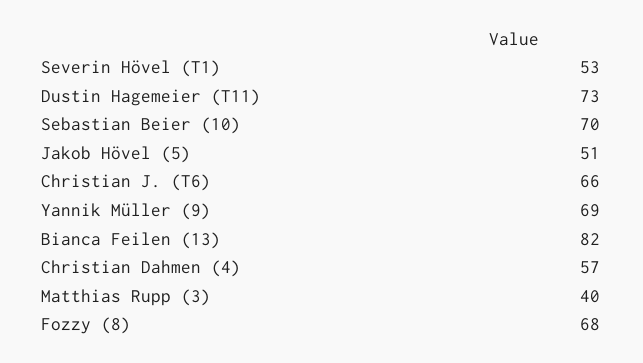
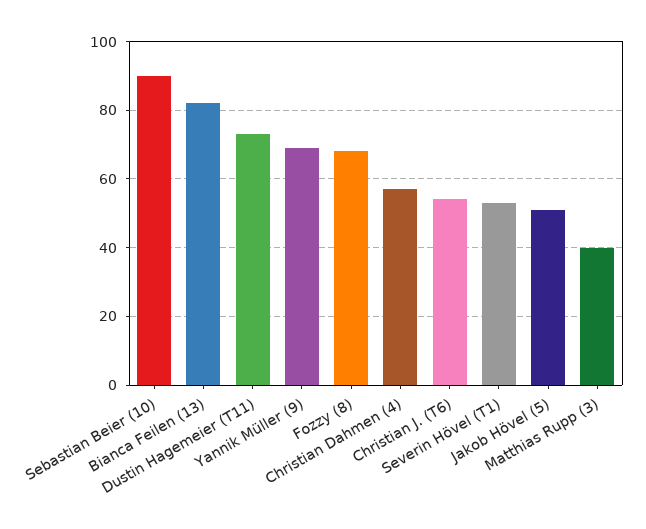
  {
    "Severin Hövel (T1)": 53,
    "Dustin Hagemeier (T11)": 73,
-   "Sebastian Beier (10)": 70,
+   "Sebastian Beier (10)": 90,
    "Jakob Hövel (5)": 51,
-   "Christian J. (T6)": 66,
+   "Christian J. (T6)": 55,
    "Yannik Müller (9)": 69,
    "Bianca Feilen (13)": 82,
    "Christian Dahmen (4)": 57,
    "Matthias Rupp (3)": 40,
    "Fozzy (8)": 68
  }

